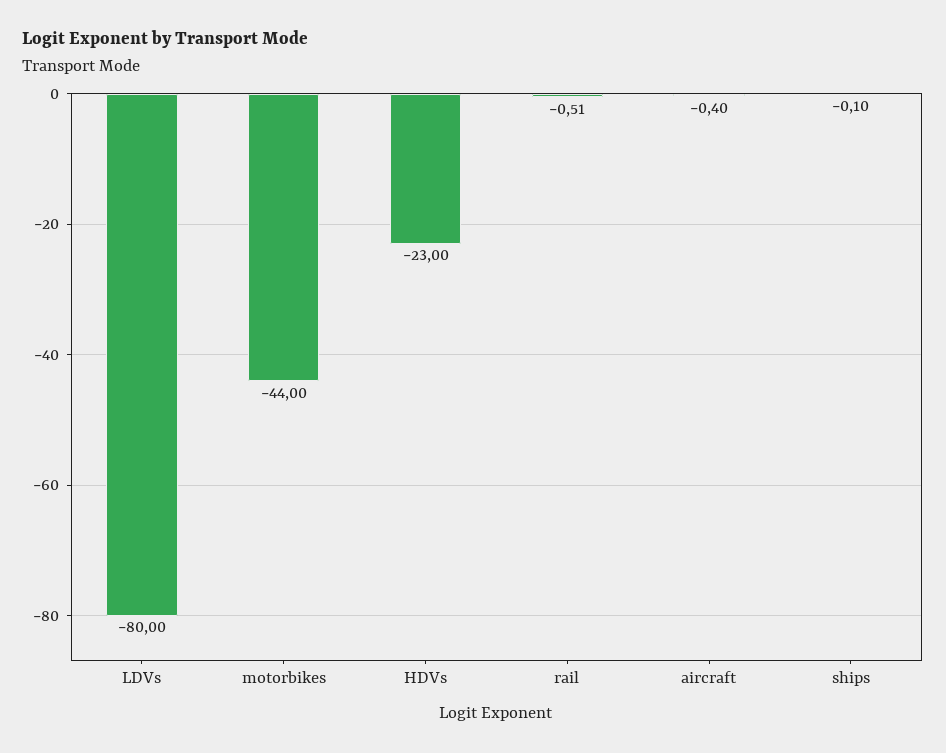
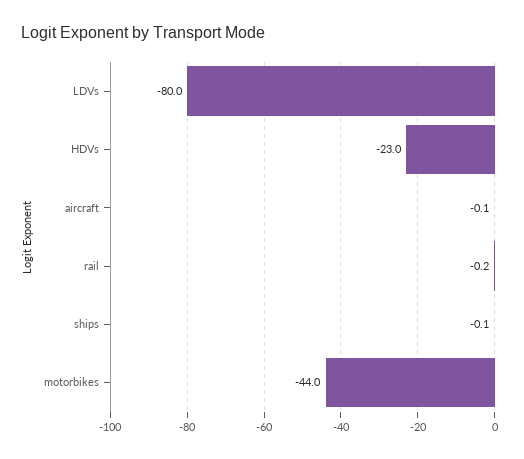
  {
    "LDVs": -80,
    "motorbikes": -44,
    "HDVs": -23,
-   "rail": -0.51,
+   "rail": -0.2,
-   "aircraft": -0.4,
+   "aircraft": -0.1,
    "ships": -0.1
  }

